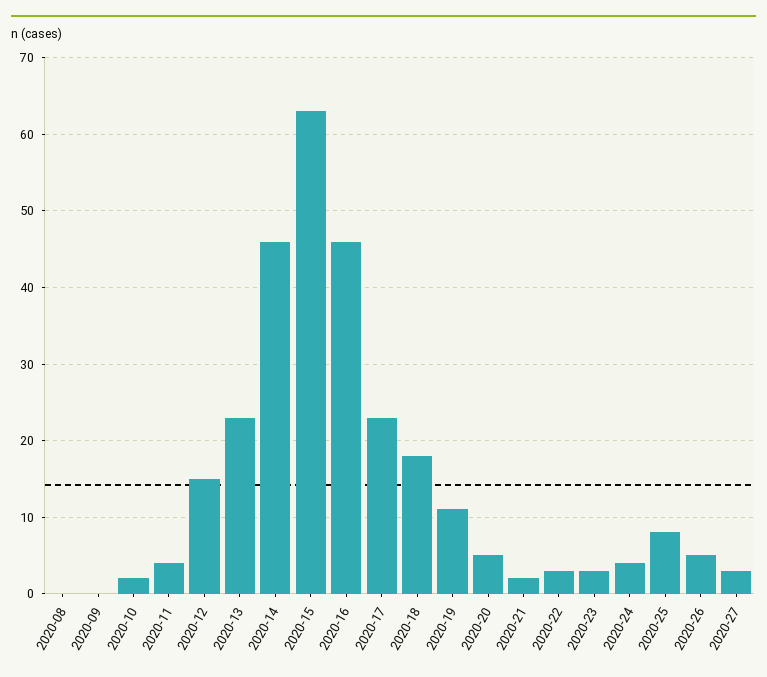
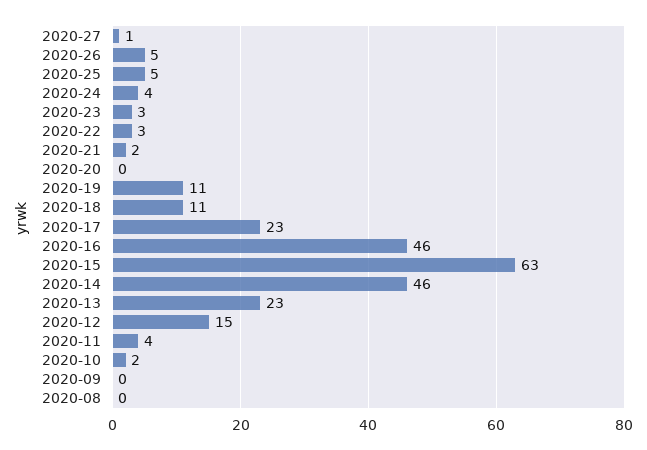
  {
    "2020-08": 0,
    "2020-09": 0,
    "2020-10": 2,
    "2020-11": 4,
    "2020-12": 15,
    "2020-13": 23,
    "2020-14": 46,
    "2020-15": 63,
    "2020-16": 46,
    "2020-17": 23,
-   "2020-18": 18,
+   "2020-18": 11,
    "2020-19": 11,
-   "2020-20": 5,
+   "2020-20": 0,
    "2020-21": 2,
    "2020-22": 3,
    "2020-23": 3,
    "2020-24": 4,
-   "2020-25": 8,
+   "2020-25": 5,
    "2020-26": 5,
-   "2020-27": 3
+   "2020-27": 1
  }

